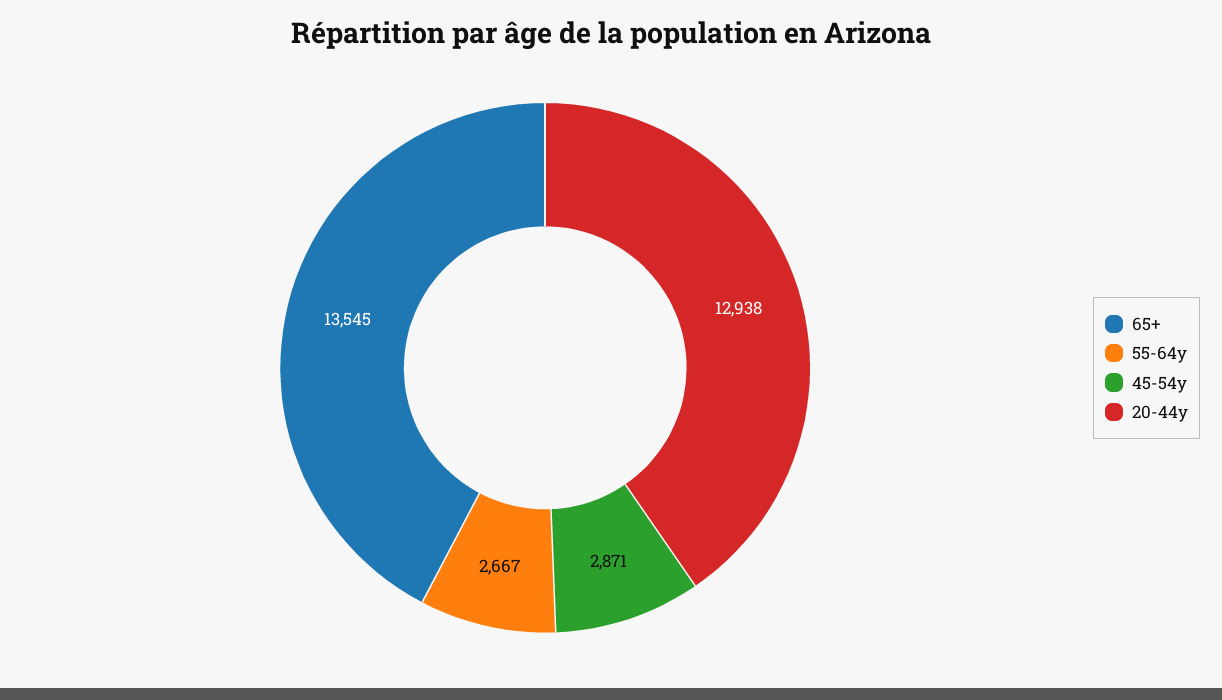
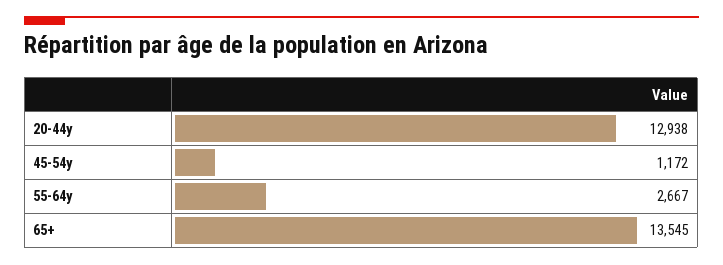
  {
    "65+": 13545,
    "55-64y": 2667,
-   "45-54y": 2871,
+   "45-54y": 1172,
    "20-44y": 12938
  }

